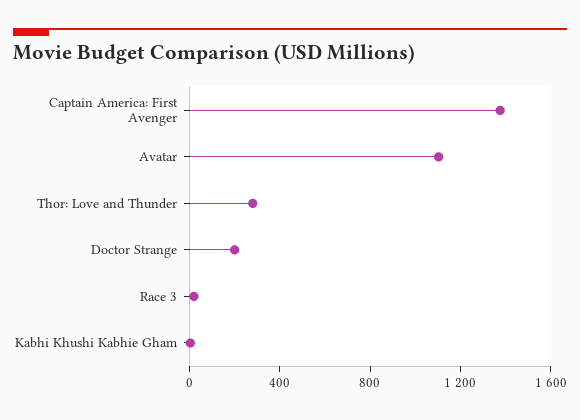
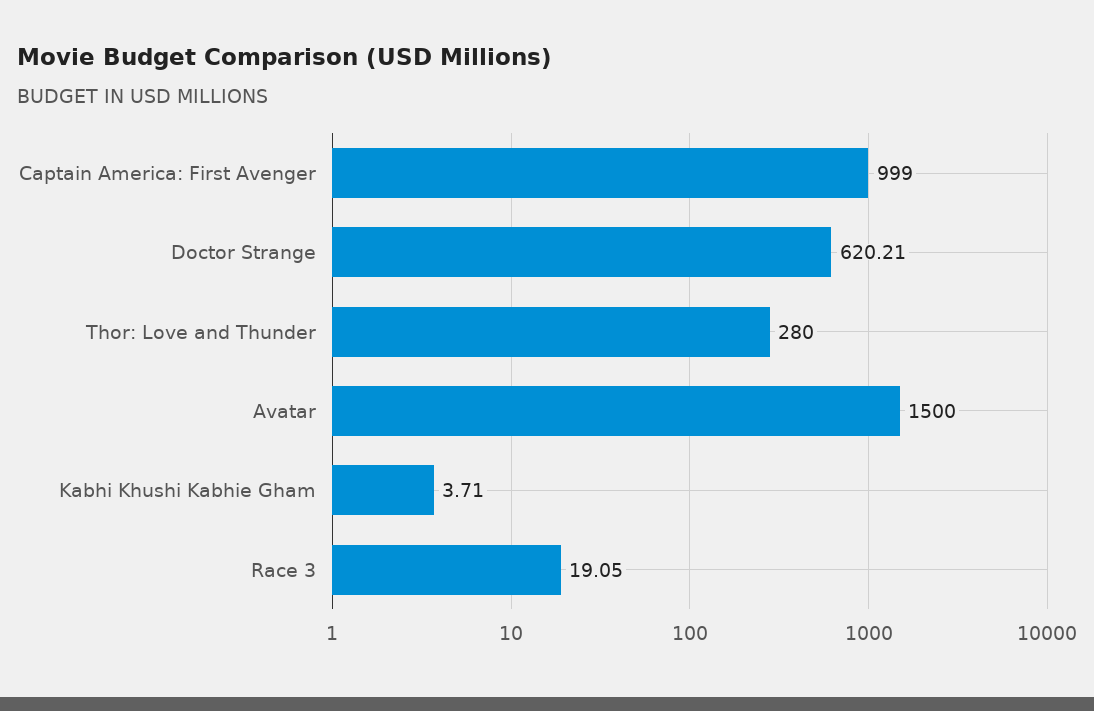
  {
-   "Captain America: First Avenger": 1400,
+   "Captain America: First Avenger": 999,
-   "Avatar": 1100,
+   "Avatar": 1500,
    "Thor: Love and Thunder": 280,
-   "Doctor Strange": 200,
+   "Doctor Strange": 620.21,
    "Race 3": 19.05,
    "Kabhi Khushi Kabhie Gham": 3.71
  }

